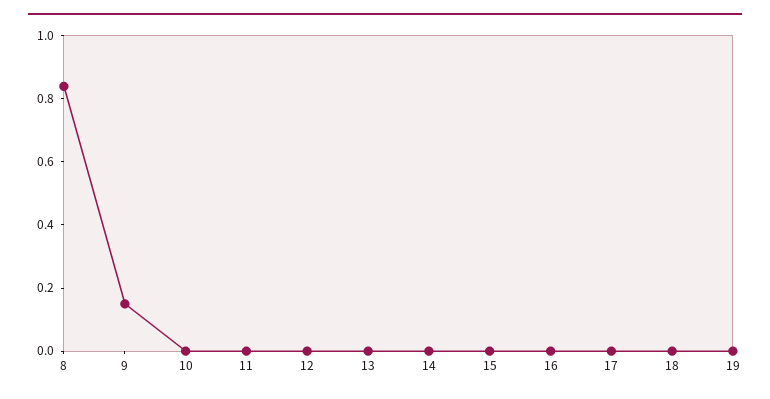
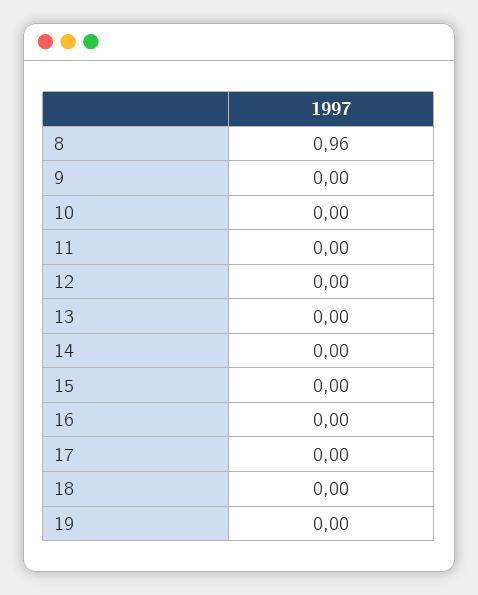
  {
-   "8": 0.85,
+   "8": 0.96,
-   "9": 0.15,
+   "9": 0,
    "10": 0,
    "11": 0,
    "12": 0,
    "13": 0,
    "14": 0,
    "15": 0,
    "16": 0,
    "17": 0,
    "18": 0,
    "19": 0
  }

